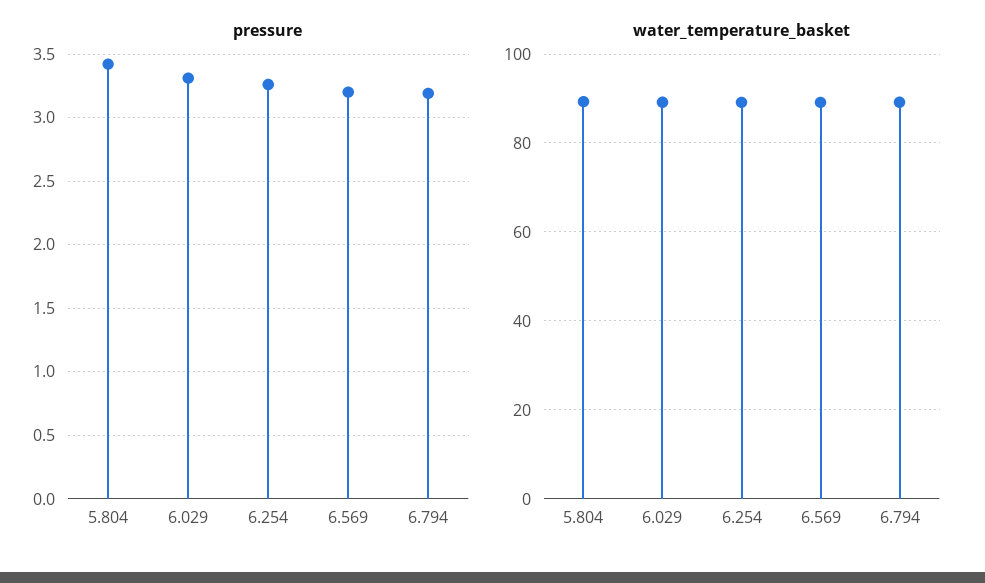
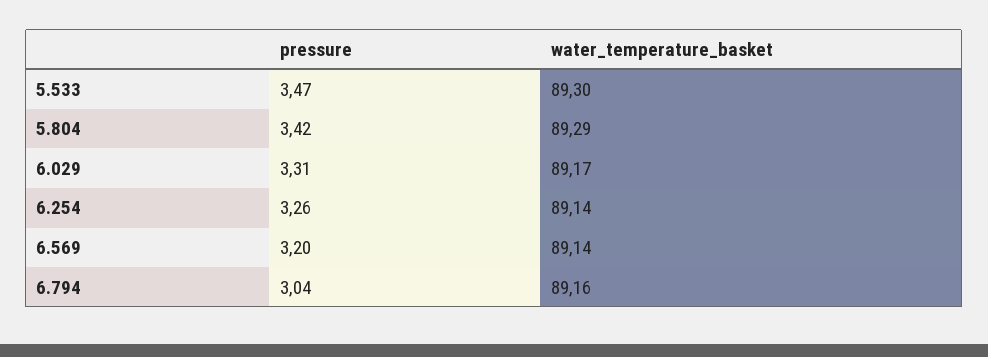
  {
    "pressure": {
      "5.804": 3.42,
      "6.029": 3.31,
      "6.254": 3.26,
      "6.569": 3.2,
-     "6.794": 3.2
+     "6.794": 3.04,
+     "5.533": 3.47
    },
    "water_temperature_basket": {
      "5.804": 89.29,
      "6.029": 89.17,
      "6.254": 89.14,
      "6.569": 89.14,
-     "6.794": 89.16
+     "6.794": 89.16,
+     "5.533": 89.3
    }
  }

